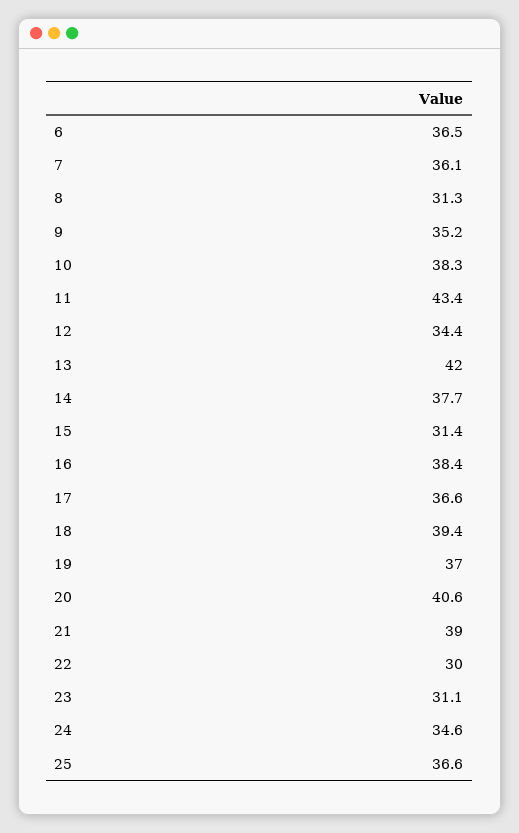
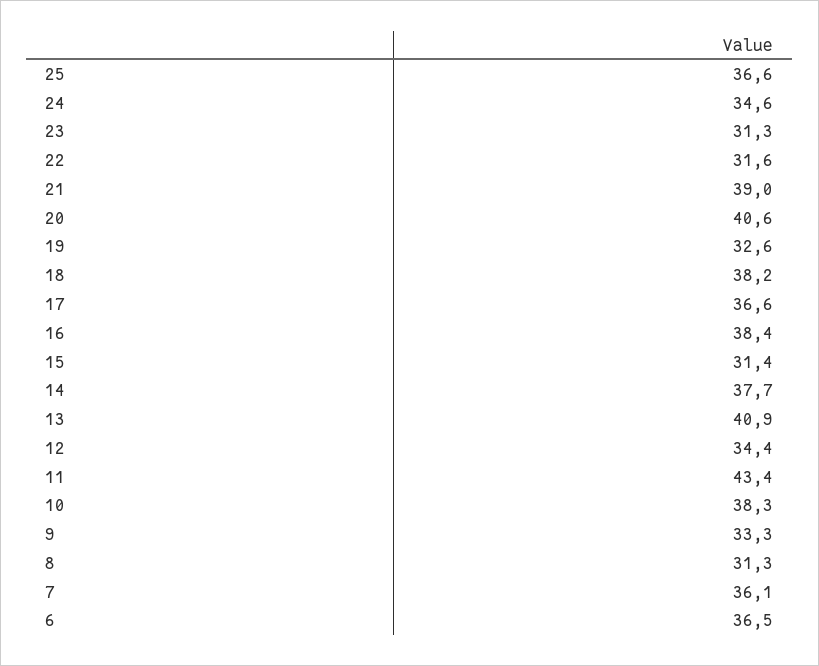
  {
    "6": 36.5,
    "7": 36.1,
    "8": 31.3,
-   "9": 35.2,
+   "9": 33.3,
    "10": 38.3,
    "11": 43.4,
    "12": 34.4,
-   "13": 42,
+   "13": 40.9,
    "14": 37.7,
    "15": 31.4,
    "16": 38.4,
    "17": 36.6,
-   "18": 39.4,
+   "18": 38.2,
-   "19": 37,
+   "19": 32.6,
    "20": 40.6,
    "21": 39,
-   "22": 30,
+   "22": 31.6,
-   "23": 31.1,
+   "23": 31.3,
    "24": 34.6,
    "25": 36.6
  }

